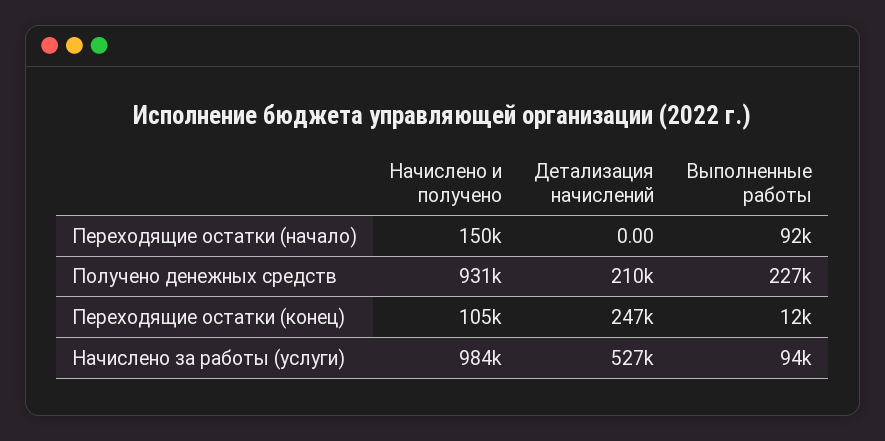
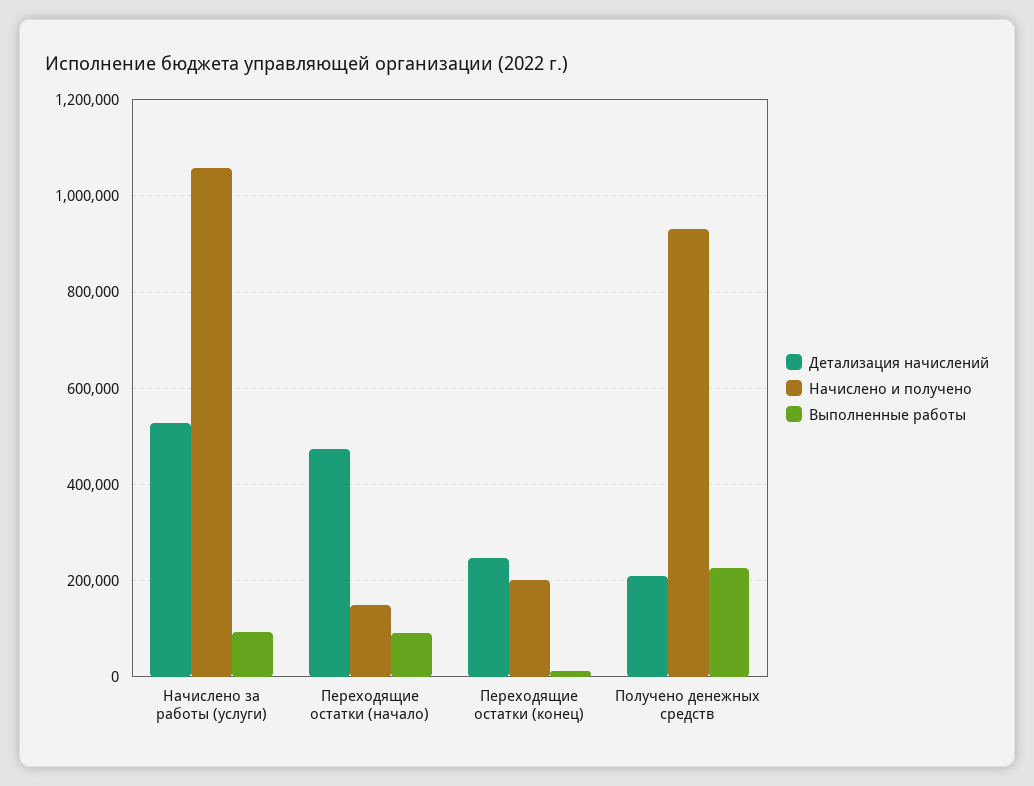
  {
    "Начислено и получено": {
      "Переходящие остатки (начало)": 150000,
      "Получено денежных средств": 931000,
-     "Переходящие остатки (конец)": 105000,
+     "Переходящие остатки (конец)": 200000,
-     "Начислено за работы (услуги)": 984000
+     "Начислено за работы (услуги)": 1060000
    },
    "Детализация начислений": {
-     "Переходящие остатки (начало)": 0,
+     "Переходящие остатки (начало)": 480000,
      "Получено денежных средств": 210000,
      "Переходящие остатки (конец)": 247000,
      "Начислено за работы (услуги)": 527000
    },
    "Выполненные работы": {
      "Переходящие остатки (начало)": 92000,
      "Получено денежных средств": 227000,
      "Переходящие остатки (конец)": 12000,
      "Начислено за работы (услуги)": 94000
    }
  }

